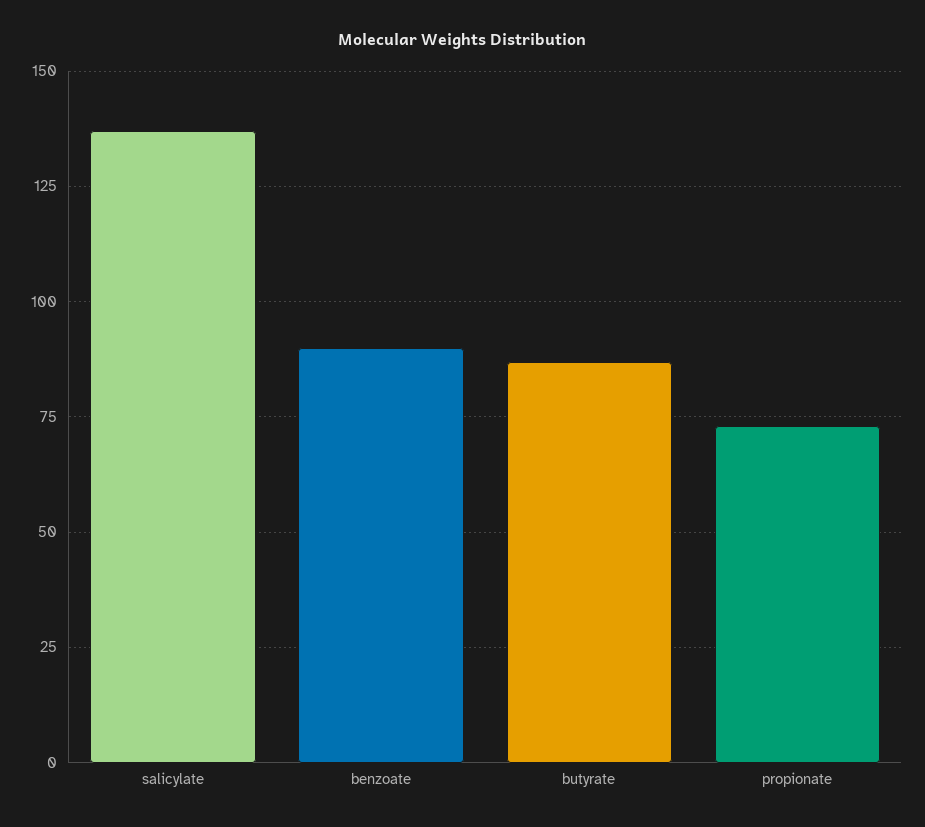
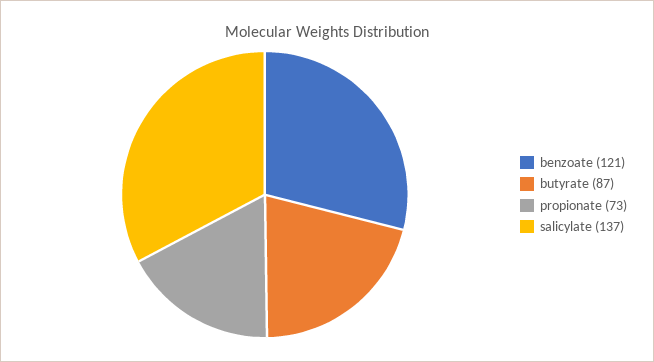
  {
    "salicylate": 137,
-   "benzoate": 90,
+   "benzoate": 121,
    "butyrate": 87,
    "propionate": 73
  }

